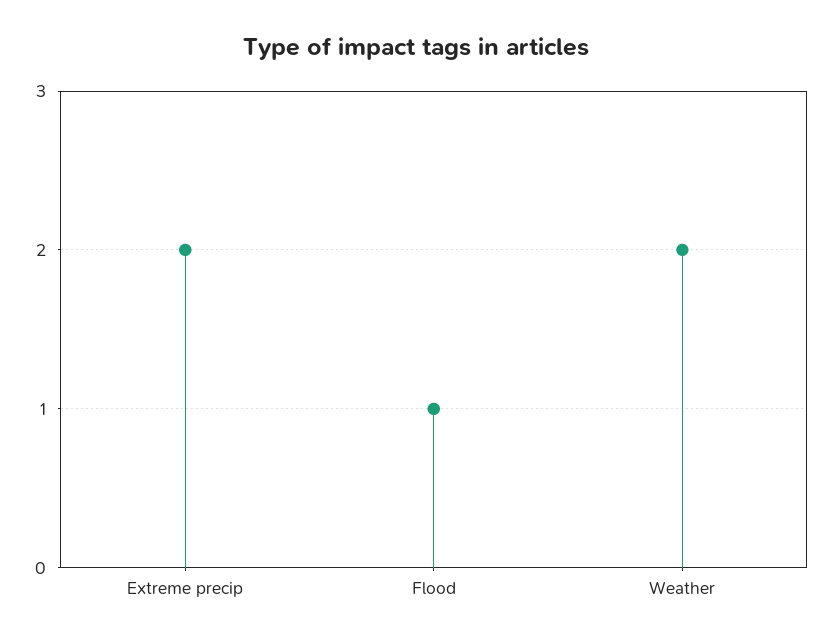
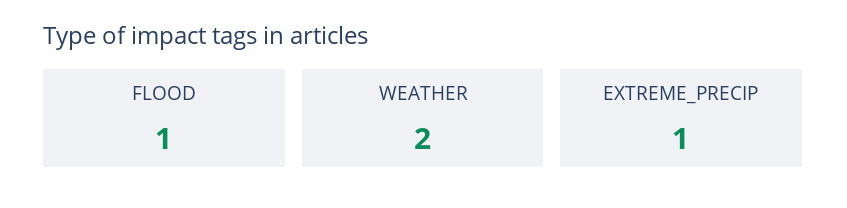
  {
-   "Extreme precip": 2,
+   "Extreme precip": 1,
    "Flood": 1,
    "Weather": 2
  }

